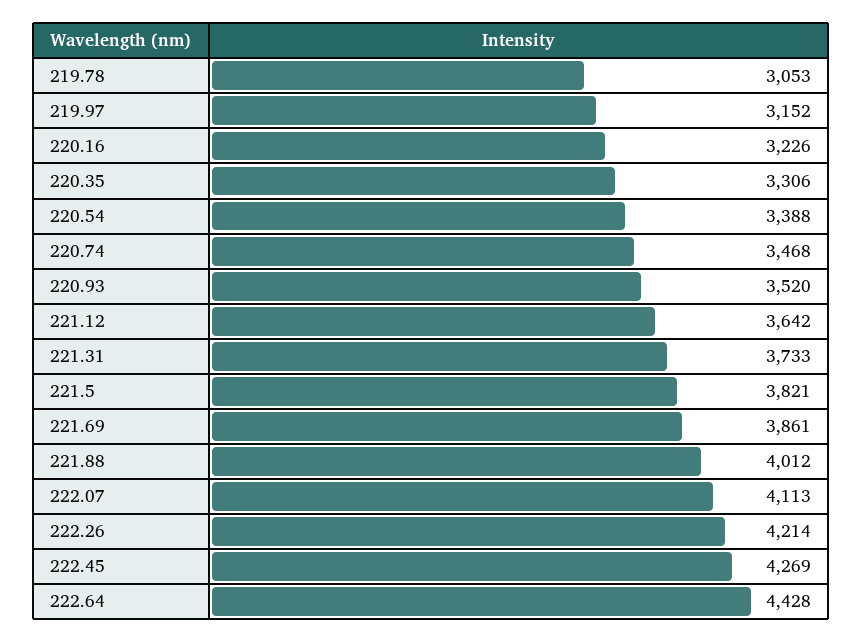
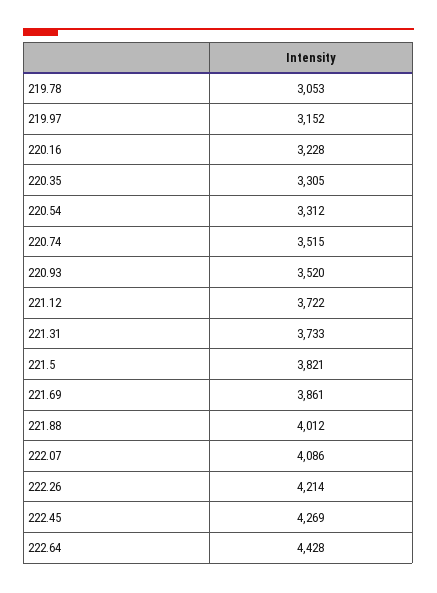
  {
    "219.78": 3053,
    "219.97": 3152,
-   "220.16": 3226,
+   "220.16": 3228,
-   "220.35": 3306,
+   "220.35": 3305,
-   "220.54": 3388,
+   "220.54": 3312,
-   "220.74": 3468,
+   "220.74": 3515,
    "220.93": 3520,
-   "221.12": 3642,
+   "221.12": 3722,
    "221.31": 3733,
    "221.5": 3821,
    "221.69": 3861,
    "221.88": 4012,
-   "222.07": 4113,
+   "222.07": 4086,
    "222.26": 4214,
    "222.45": 4269,
    "222.64": 4428
  }

